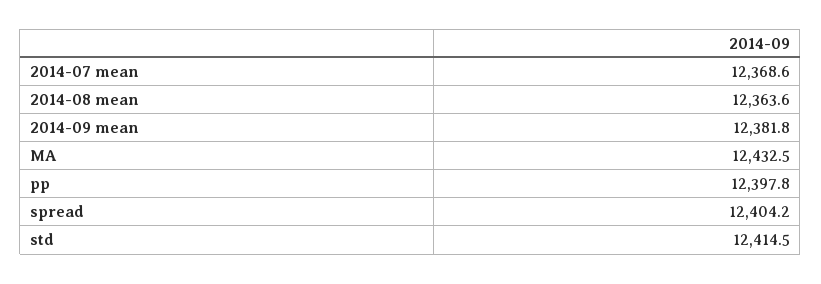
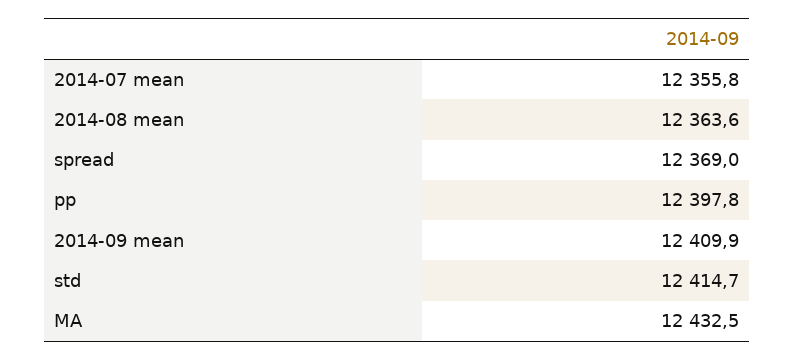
  {
-   "2014-07 mean": 12368.6,
+   "2014-07 mean": 12355.8,
    "2014-08 mean": 12363.6,
-   "2014-09 mean": 12381.8,
+   "2014-09 mean": 12409.9,
    "MA": 12432.5,
    "pp": 12397.8,
-   "spread": 12404.2,
+   "spread": 12369,
-   "std": 12414.5
+   "std": 12414.7
  }

